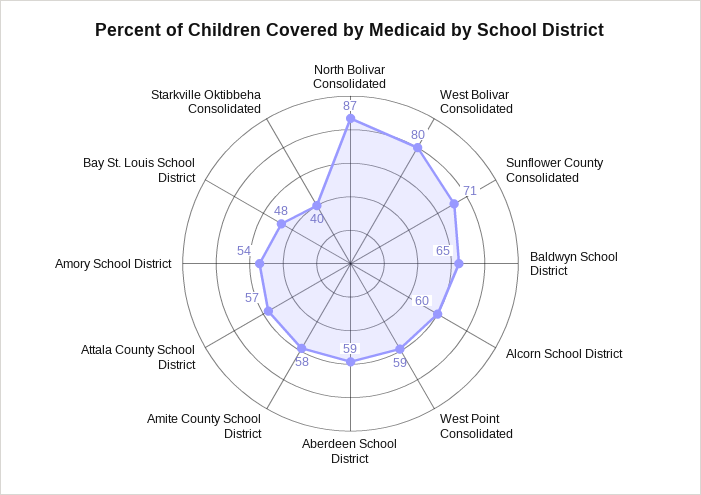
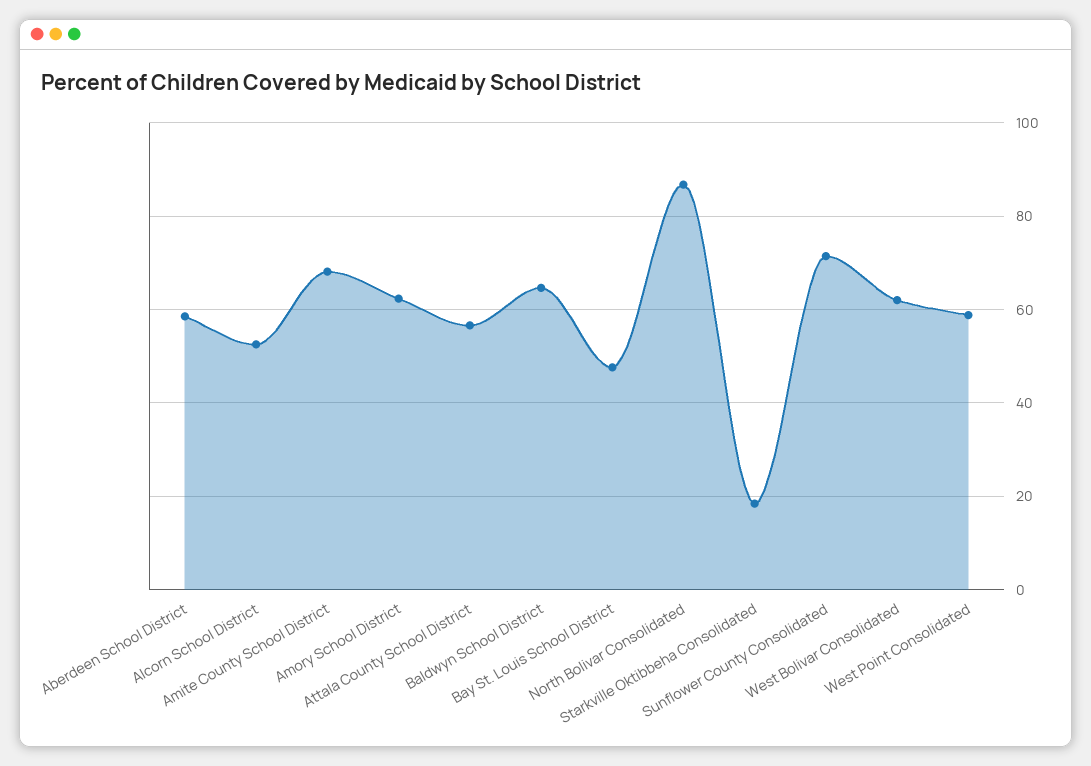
  {
    "North Bolivar Consolidated": 87,
-   "West Bolivar Consolidated": 80,
+   "West Bolivar Consolidated": 62,
    "Sunflower County Consolidated": 71,
    "Baldwyn School District": 65,
-   "Alcorn School District": 60,
+   "Alcorn School District": 52,
    "West Point Consolidated": 59,
    "Aberdeen School District": 59,
-   "Amite County School District": 58,
+   "Amite County School District": 68,
    "Attala County School District": 57,
-   "Amory School District": 54,
+   "Amory School District": 62,
    "Bay St. Louis School District": 48,
-   "Starkville Oktibbeha Consolidated": 40
+   "Starkville Oktibbeha Consolidated": 18
  }

